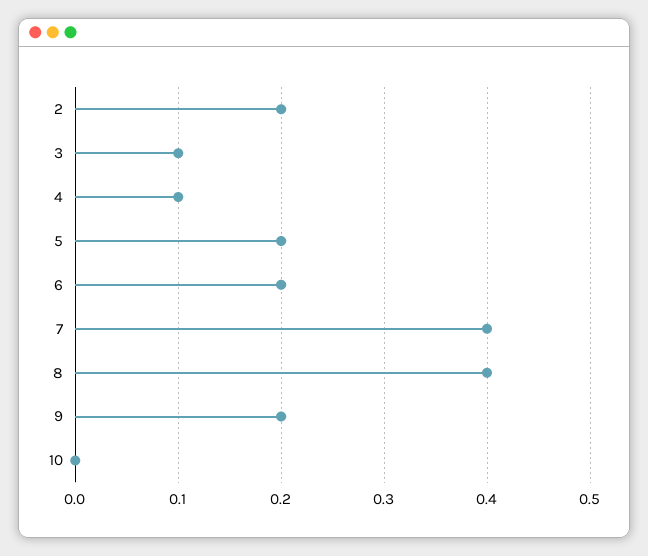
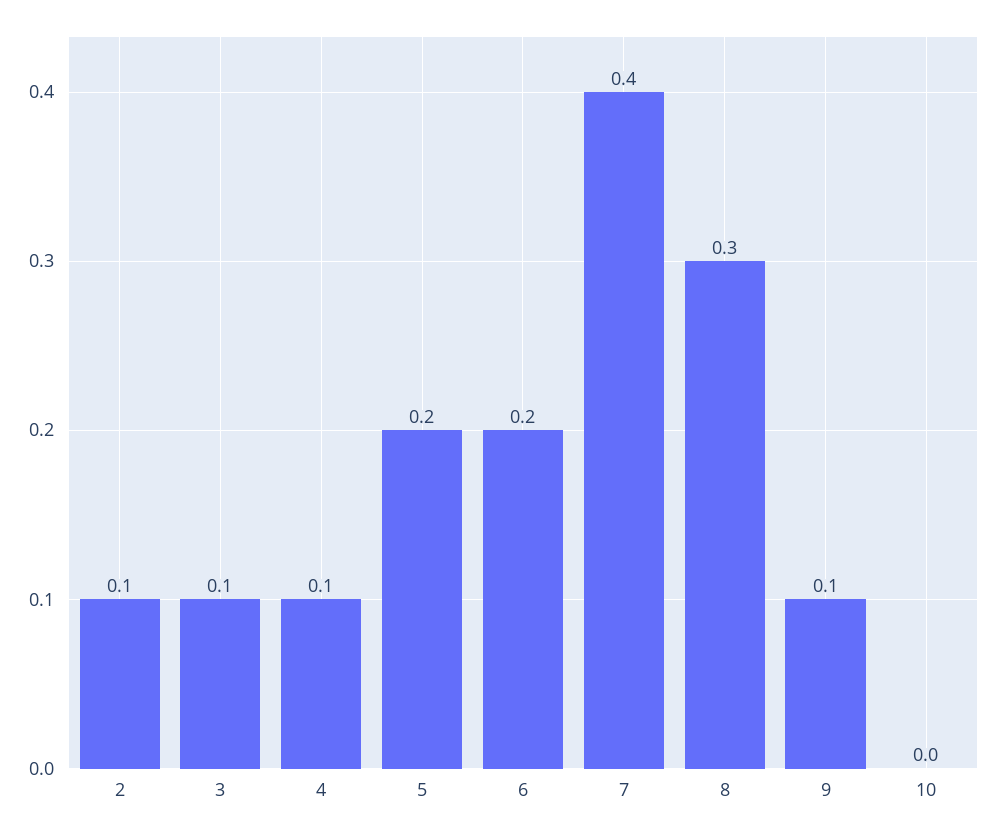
  {
-   "2": 0.2,
+   "2": 0.1,
    "3": 0.1,
    "4": 0.1,
    "5": 0.2,
    "6": 0.2,
    "7": 0.4,
-   "8": 0.4,
+   "8": 0.3,
-   "9": 0.2,
+   "9": 0.1,
    "10": 0
  }

